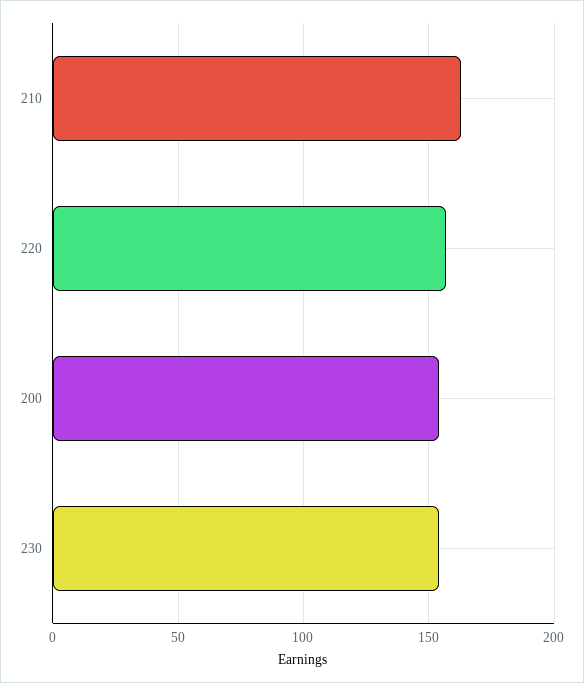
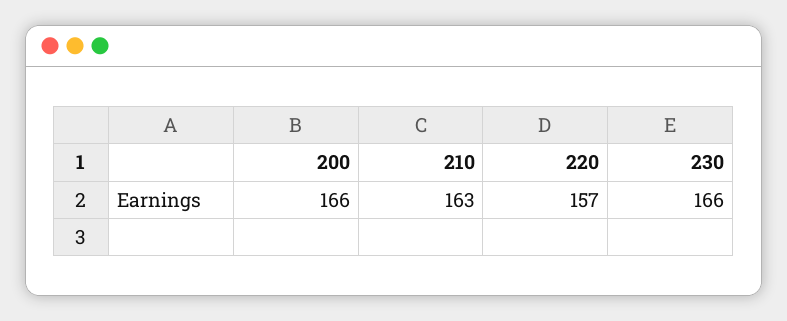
  {
    "210": 163,
    "220": 157,
-   "200": 155,
+   "200": 166,
-   "230": 155
+   "230": 166
  }

